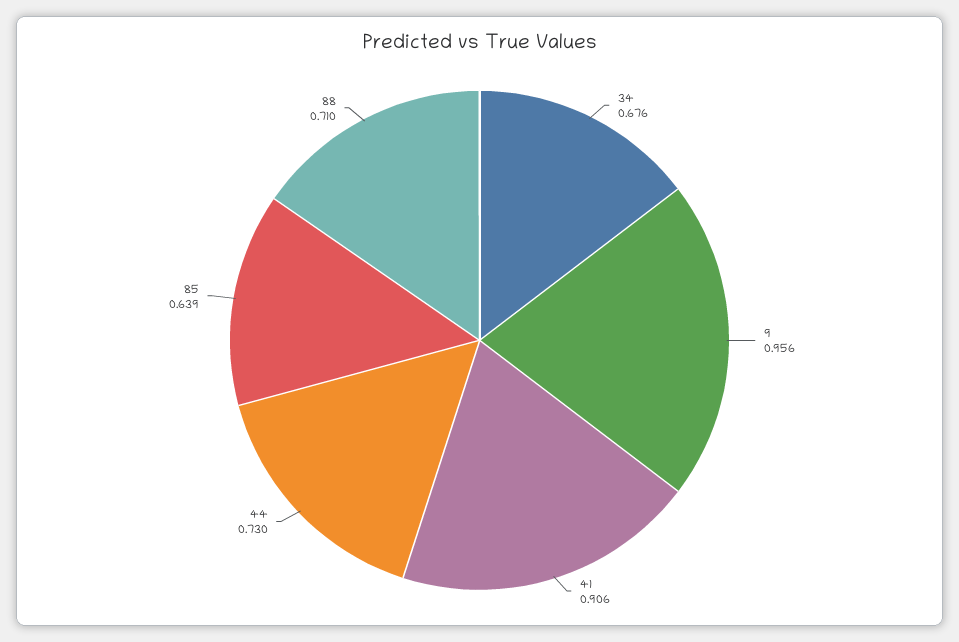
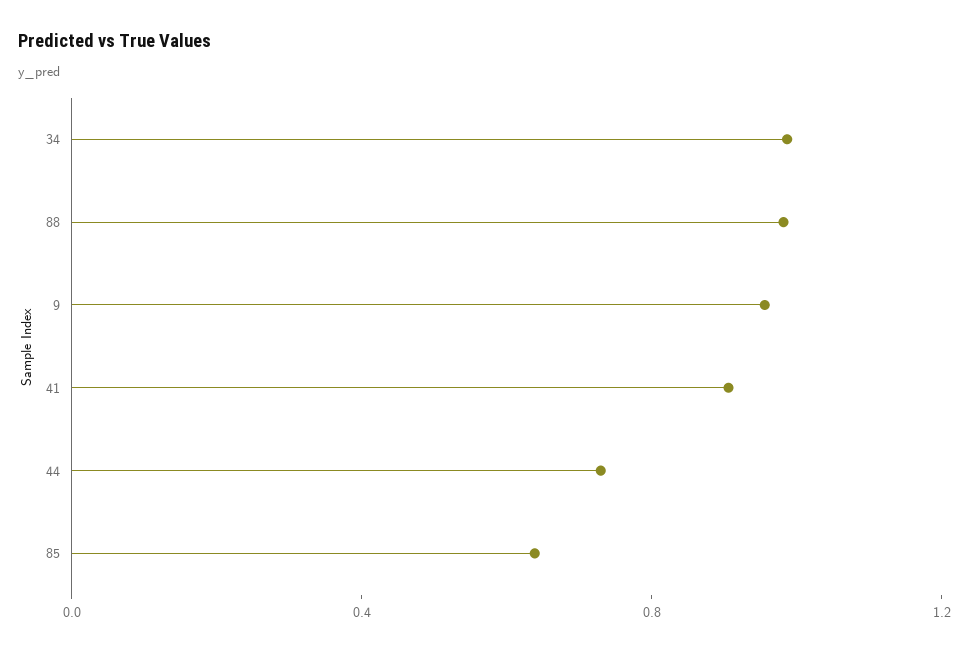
  {
-   "34": 0.676,
+   "34": 1,
    "9": 0.956,
    "41": 0.906,
    "44": 0.73,
    "85": 0.639,
-   "88": 0.71
+   "88": 1
  }

